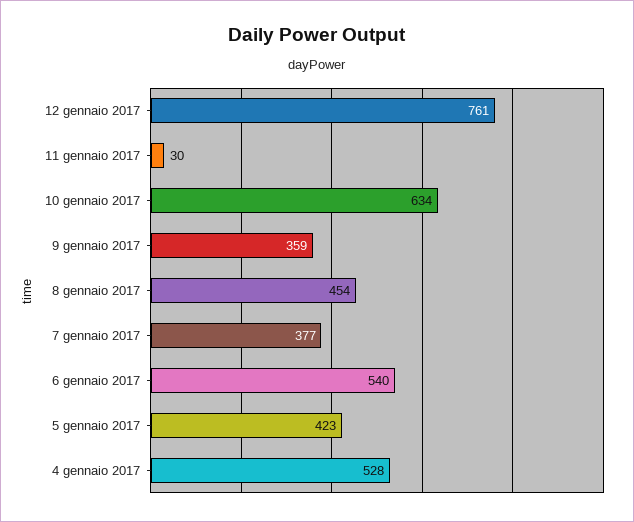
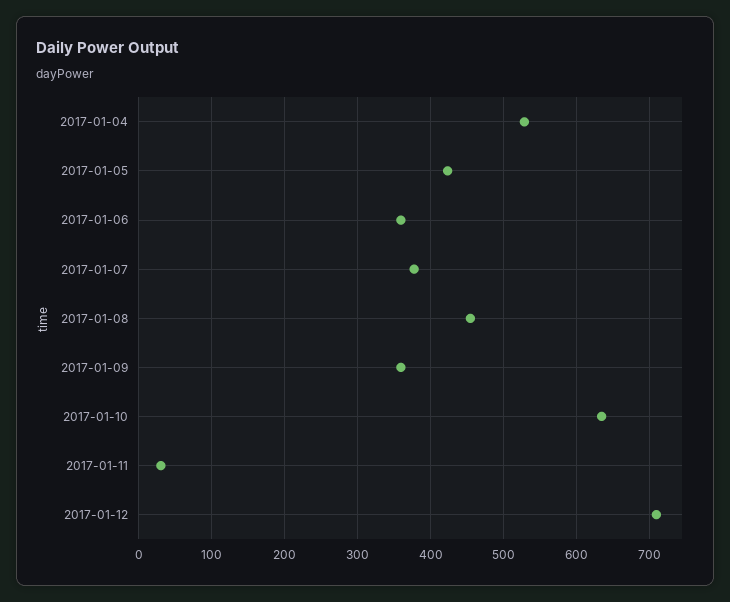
  {
-   "12 gennaio 2017": 761,
+   "12 gennaio 2017": 710,
    "11 gennaio 2017": 30,
    "10 gennaio 2017": 634,
    "9 gennaio 2017": 359,
    "8 gennaio 2017": 454,
    "7 gennaio 2017": 377,
-   "6 gennaio 2017": 540,
+   "6 gennaio 2017": 360,
    "5 gennaio 2017": 423,
    "4 gennaio 2017": 528
  }

